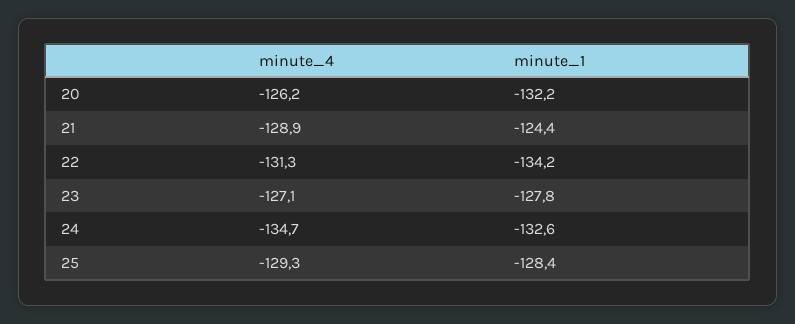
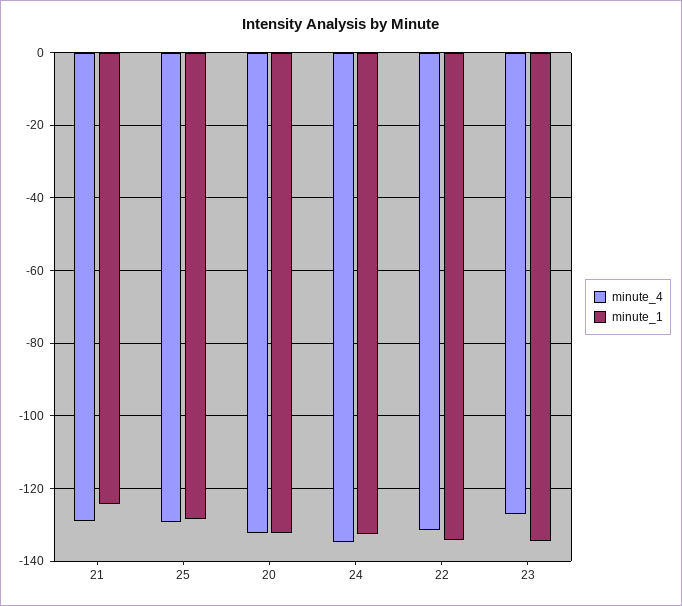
  {
    "minute_4": {
-     "20": -126.2,
+     "20": -132,
      "21": -128.9,
      "22": -131.3,
      "23": -127.1,
      "24": -134.7,
      "25": -129.3
    },
    "minute_1": {
      "20": -132.2,
      "21": -124.4,
      "22": -134.2,
-     "23": -127.8,
+     "23": -134,
      "24": -132.6,
      "25": -128.4
    }
  }

